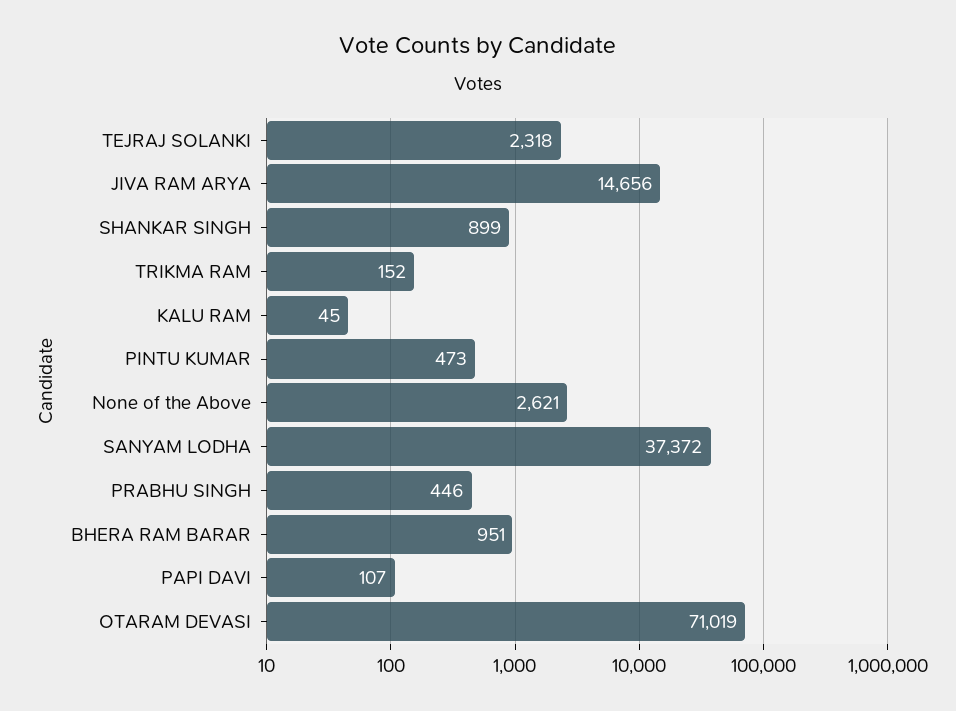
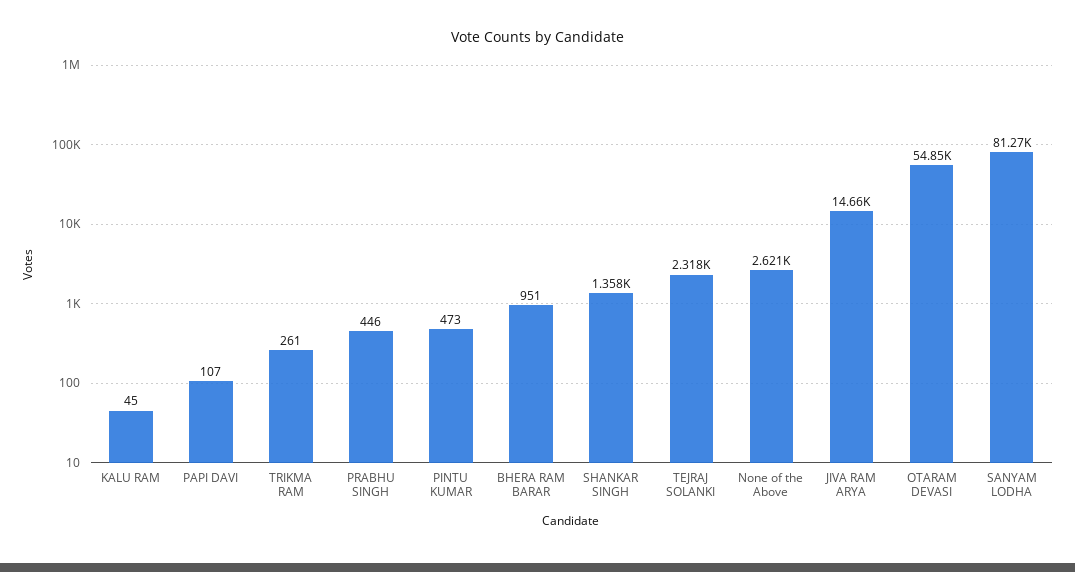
  {
    "TEJRAJ SOLANKI": 2318,
    "JIVA RAM ARYA": 14656,
-   "SHANKAR SINGH": 899,
+   "SHANKAR SINGH": 1358,
-   "TRIKMA RAM": 152,
+   "TRIKMA RAM": 261,
    "KALU RAM": 45,
    "PINTU KUMAR": 473,
    "None of the Above": 2621,
-   "SANYAM LODHA": 37372,
+   "SANYAM LODHA": 81270,
    "PRABHU SINGH": 446,
    "BHERA RAM BARAR": 951,
    "PAPI DAVI": 107,
-   "OTARAM DEVASI": 71019
+   "OTARAM DEVASI": 54850
  }

